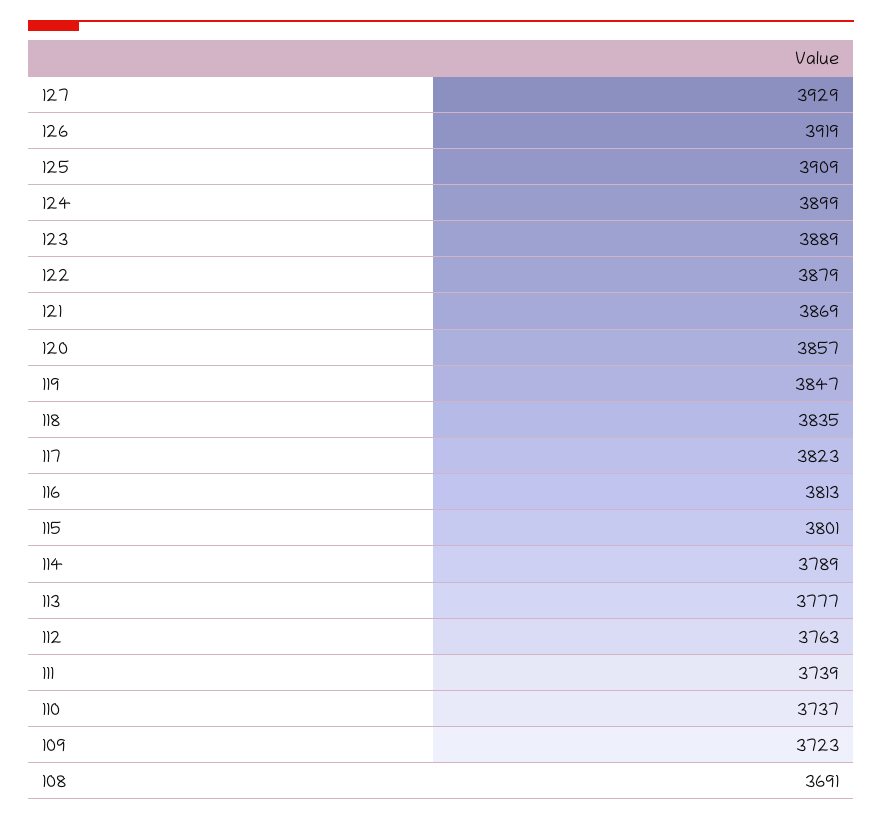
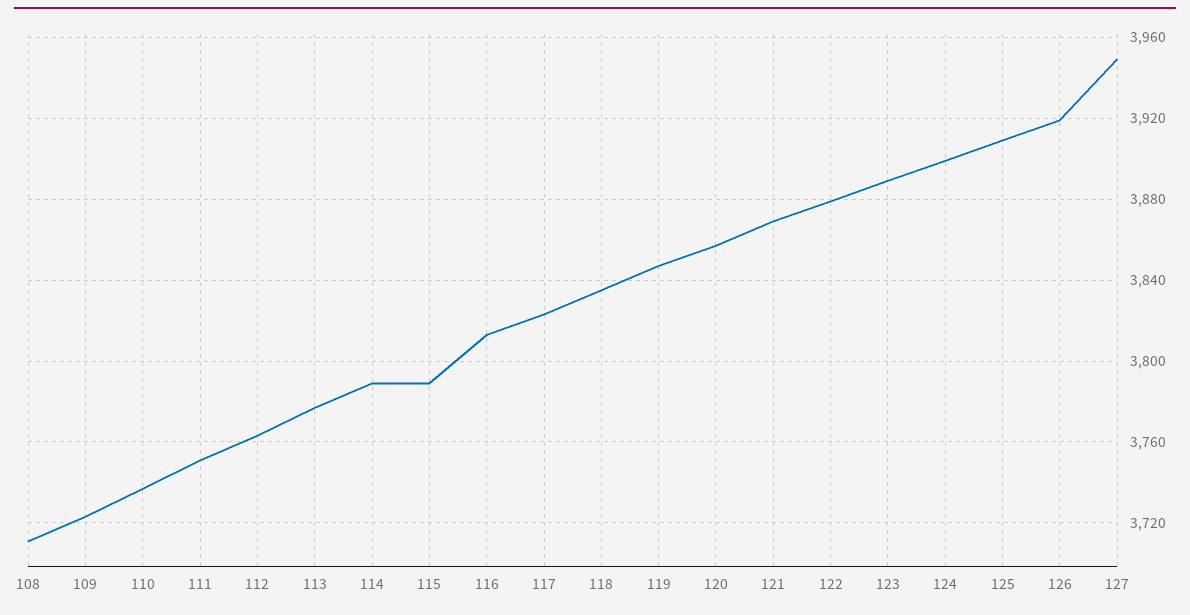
  {
-   "127": 3929,
+   "127": 3950,
    "126": 3919,
    "125": 3909,
    "124": 3899,
    "123": 3889,
    "122": 3879,
    "121": 3869,
    "120": 3857,
    "119": 3847,
    "118": 3835,
    "117": 3823,
    "116": 3813,
-   "115": 3801,
+   "115": 3790,
    "114": 3789,
    "113": 3777,
    "112": 3763,
-   "111": 3739,
+   "111": 3750,
    "110": 3737,
    "109": 3723,
-   "108": 3691
+   "108": 3710
  }

